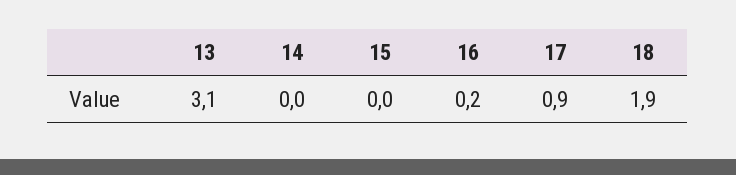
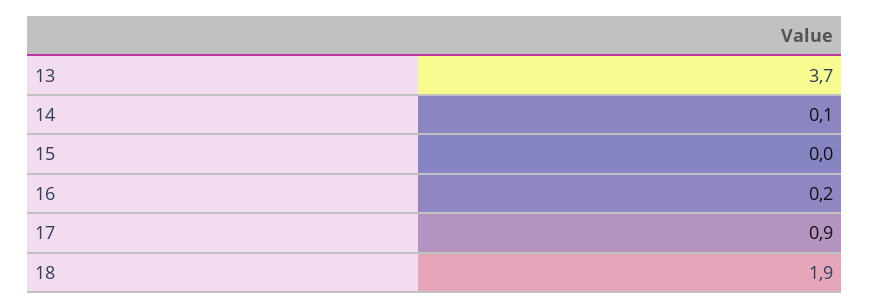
  {
-   "13": 3.1,
+   "13": 3.7,
-   "14": 0,
+   "14": 0.1,
    "15": 0,
    "16": 0.2,
    "17": 0.9,
    "18": 1.9
  }

